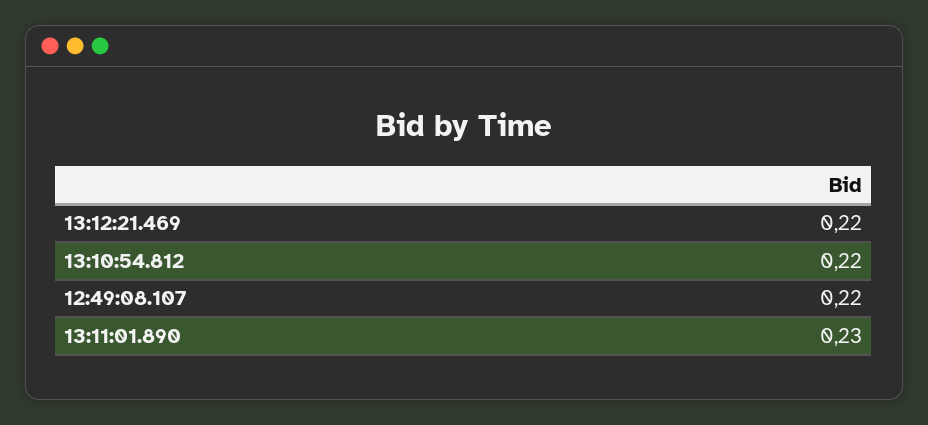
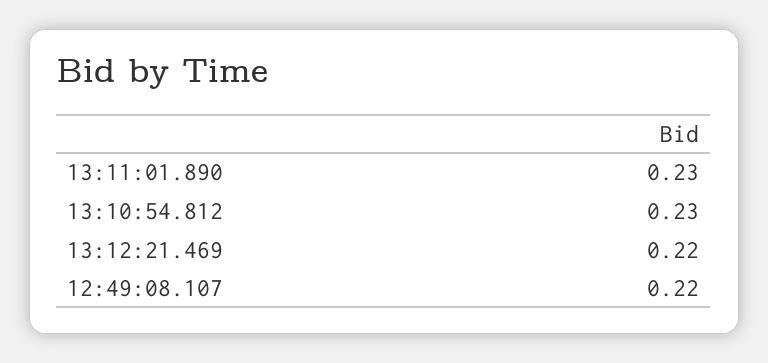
  {
    "13:12:21.469": 0.22,
-   "13:10:54.812": 0.22,
+   "13:10:54.812": 0.23,
    "12:49:08.107": 0.22,
    "13:11:01.890": 0.23
  }

